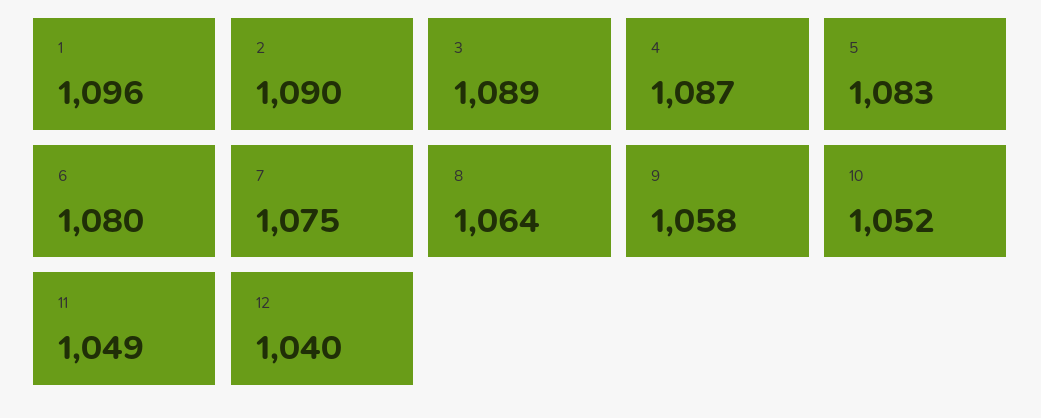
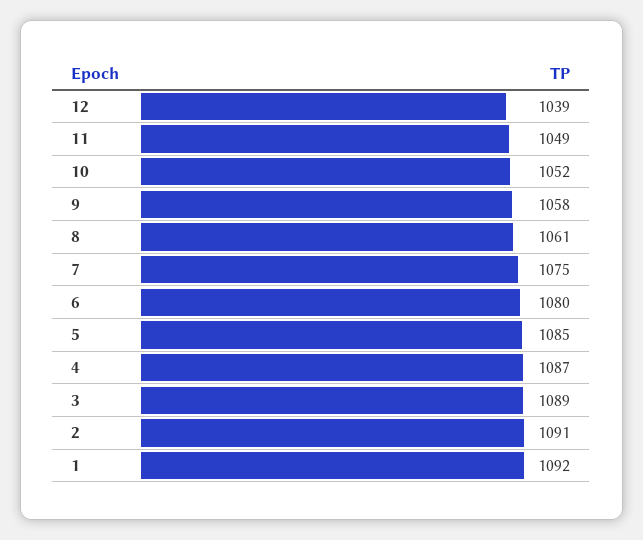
  {
-   "1": 1096,
+   "1": 1092,
-   "2": 1090,
+   "2": 1091,
    "3": 1089,
    "4": 1087,
-   "5": 1083,
+   "5": 1085,
    "6": 1080,
    "7": 1075,
-   "8": 1064,
+   "8": 1061,
    "9": 1058,
    "10": 1052,
    "11": 1049,
-   "12": 1040
+   "12": 1039
  }

